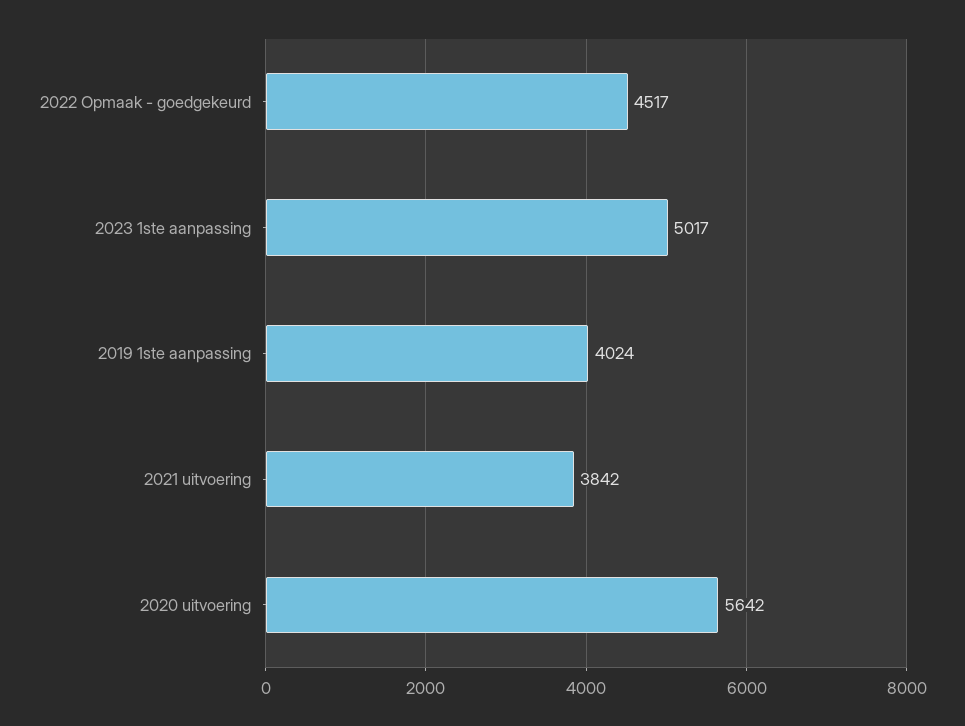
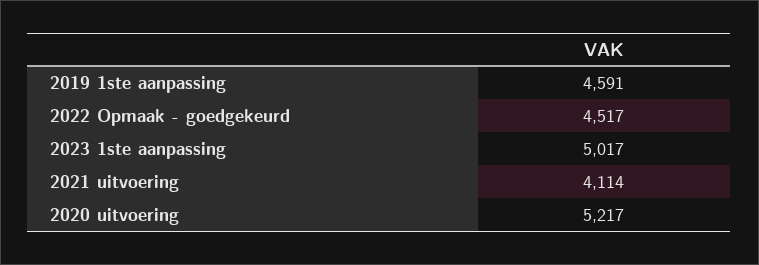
  {
    "2022 Opmaak - goedgekeurd": 4517,
    "2023 1ste aanpassing": 5017,
-   "2019 1ste aanpassing": 4024,
+   "2019 1ste aanpassing": 4591,
-   "2021 uitvoering": 3842,
+   "2021 uitvoering": 4114,
-   "2020 uitvoering": 5642
+   "2020 uitvoering": 5217
  }

